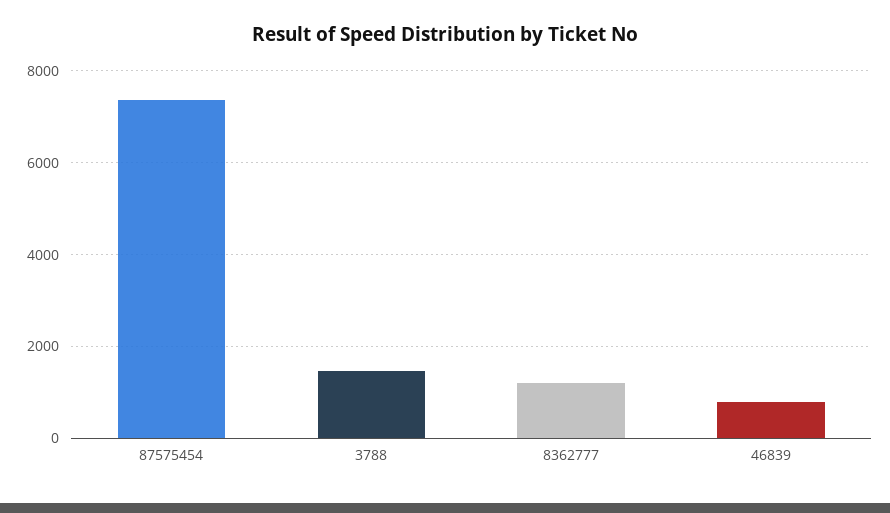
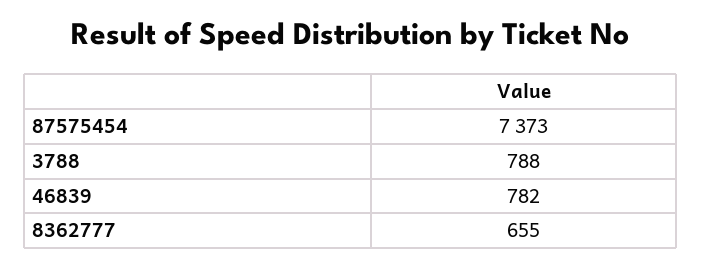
  {
    "87575454": 7373,
-   "3788": 1400,
+   "3788": 788,
-   "8362777": 1200,
+   "8362777": 655,
    "46839": 782
  }

